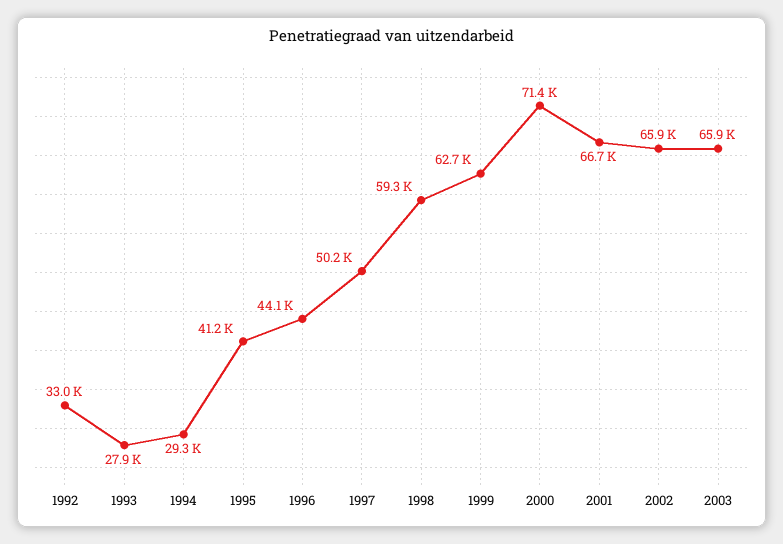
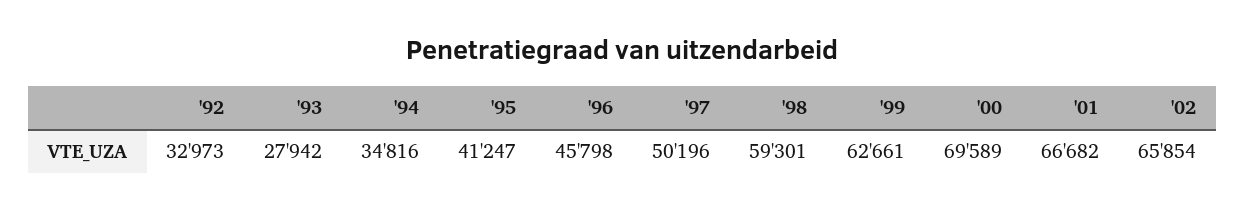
  {
    "1992": 32973,
    "1993": 27942,
-   "1994": 29300,
+   "1994": 34816,
    "1995": 41247,
-   "1996": 44100,
+   "1996": 45798,
    "1997": 50196,
    "1998": 59301,
    "1999": 62661,
-   "2000": 71400,
+   "2000": 69589,
    "2001": 66682,
-   "2002": 65854,
+   "2002": 65854
-   "2003": 65900
  }

